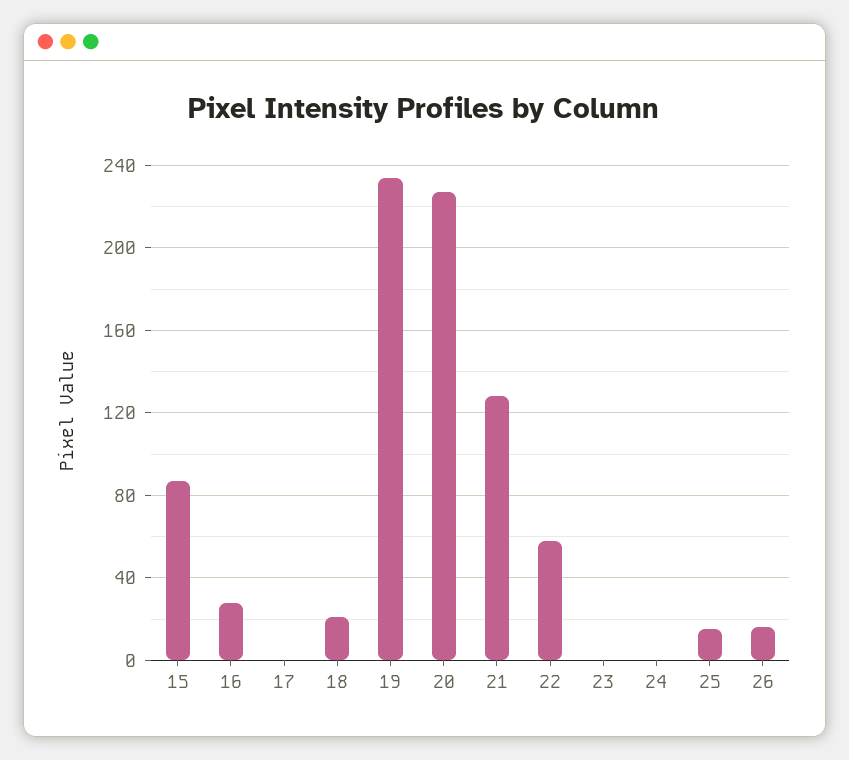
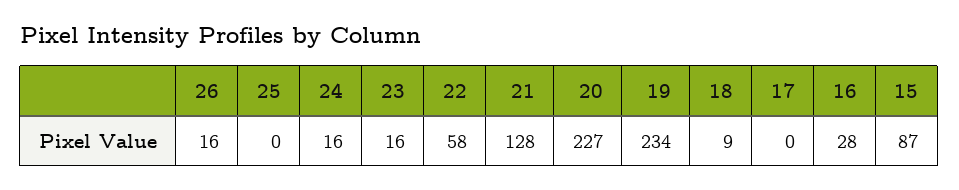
  {
    "15": 87,
    "16": 28,
    "17": 0,
-   "18": 20,
+   "18": 9,
    "19": 234,
    "20": 227,
    "21": 128,
    "22": 58,
-   "23": 0,
+   "23": 16,
-   "24": 0,
+   "24": 16,
-   "25": 15,
+   "25": 0,
    "26": 16
  }

